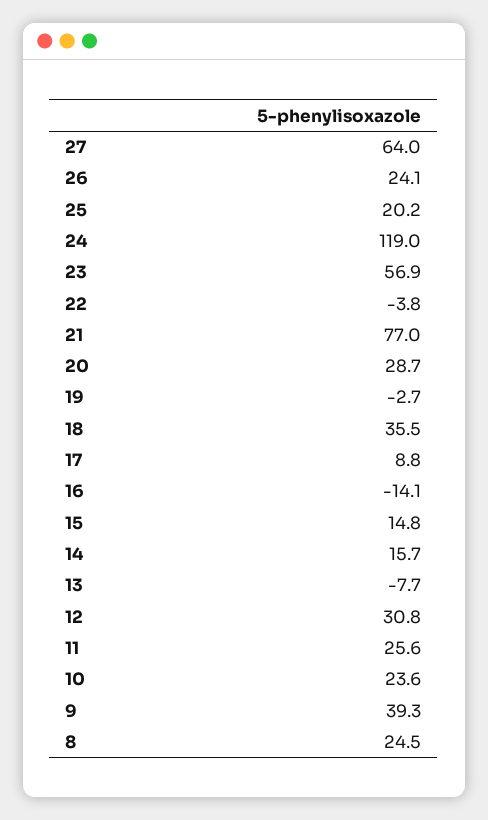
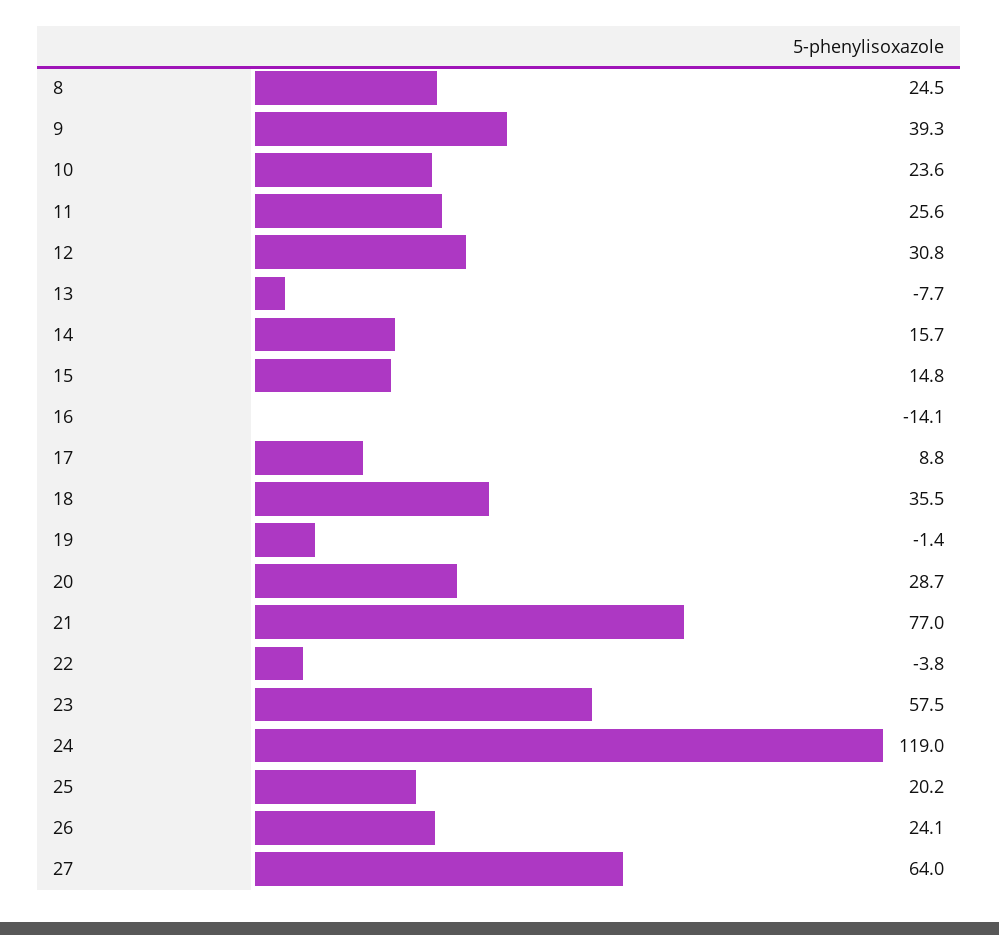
  {
    "27": 64,
    "26": 24.1,
    "25": 20.2,
    "24": 119,
-   "23": 56.9,
+   "23": 57.5,
    "22": -3.8,
    "21": 77,
    "20": 28.7,
-   "19": -2.7,
+   "19": -1.4,
    "18": 35.5,
    "17": 8.8,
    "16": -14.1,
    "15": 14.8,
    "14": 15.7,
    "13": -7.7,
    "12": 30.8,
    "11": 25.6,
    "10": 23.6,
    "9": 39.3,
    "8": 24.5
  }

